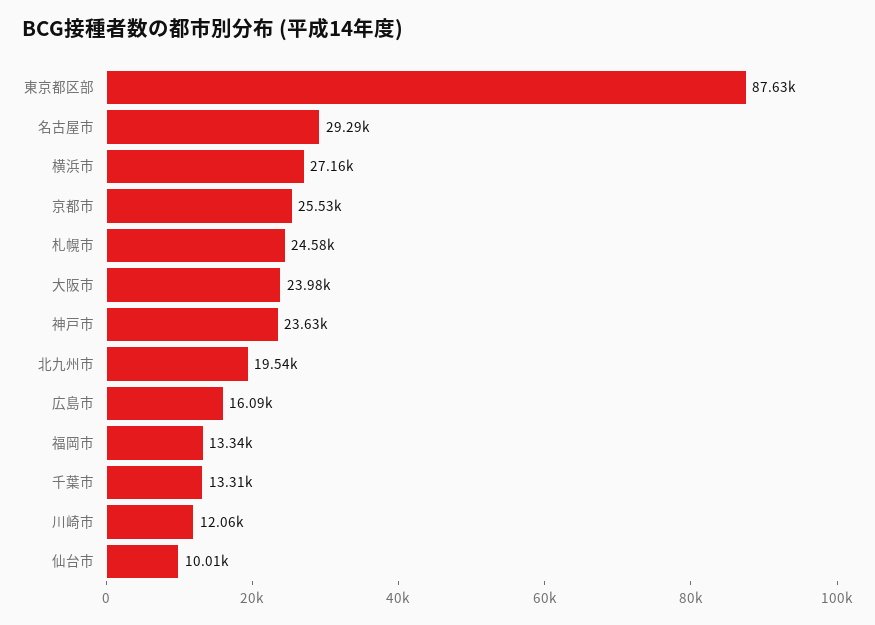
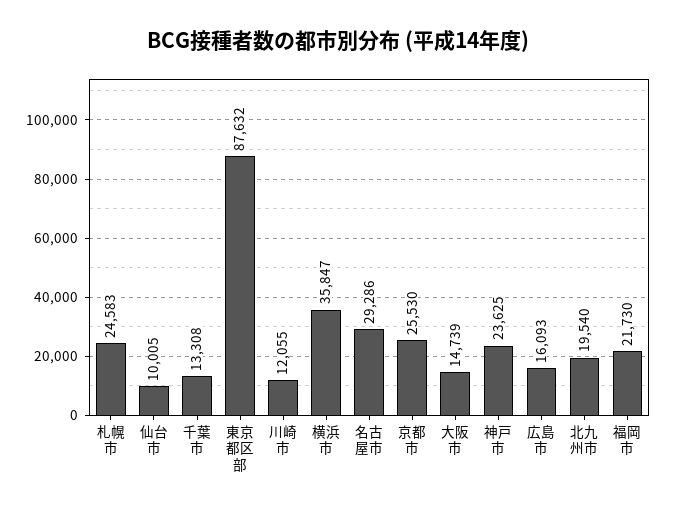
  {
    "東京都区部": 87632,
    "名古屋市": 29286,
-   "横浜市": 27160,
+   "横浜市": 35847,
    "京都市": 25530,
    "札幌市": 24583,
-   "大阪市": 23980,
+   "大阪市": 14739,
    "神戸市": 23625,
    "北九州市": 19540,
    "広島市": 16093,
-   "福岡市": 13340,
+   "福岡市": 21730,
    "千葉市": 13308,
    "川崎市": 12055,
    "仙台市": 10005
  }

